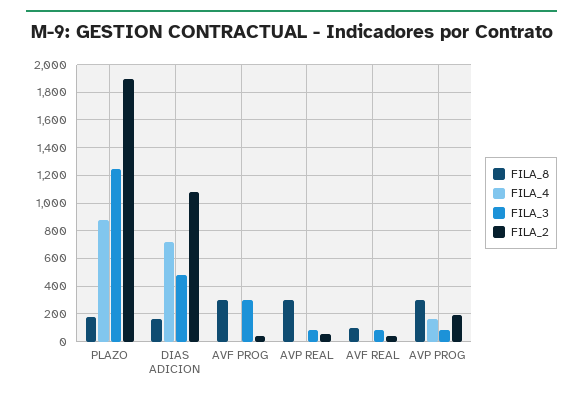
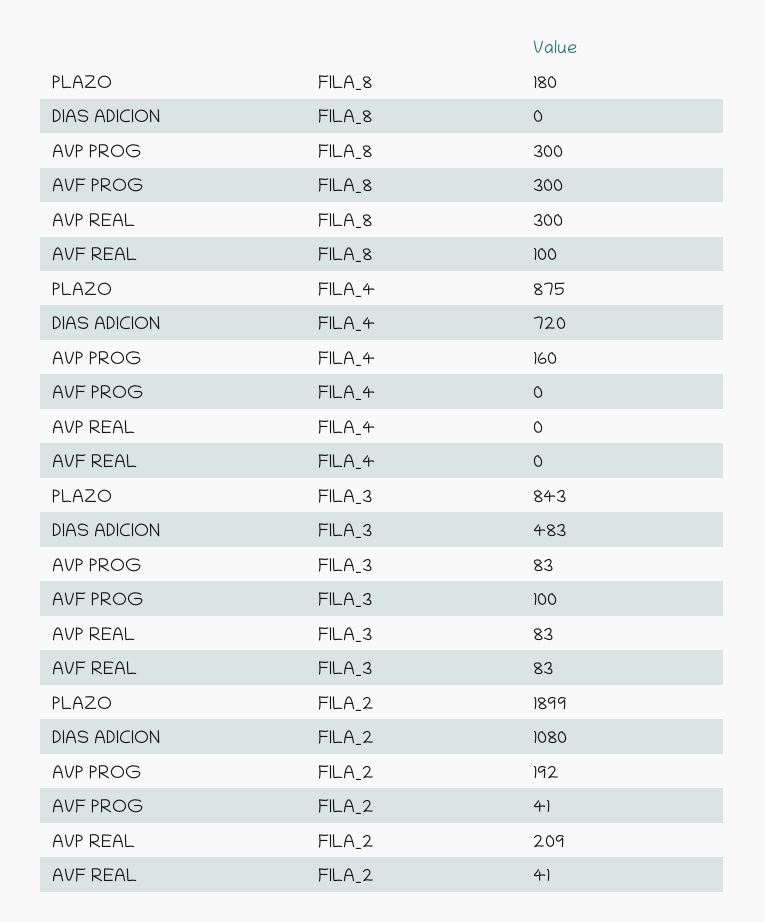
  {
    "FILA_8": {
      "PLAZO": 180,
-     "DIAS ADICION": 150,
+     "DIAS ADICION": 0,
      "AVF PROG": 300,
      "AVP REAL": 300,
      "AVF REAL": 100,
      "AVP PROG": 300
    },
    "FILA_4": {
      "PLAZO": 875,
      "DIAS ADICION": 720,
      "AVF PROG": 0,
      "AVP REAL": 0,
      "AVF REAL": 0,
      "AVP PROG": 160
    },
    "FILA_3": {
-     "PLAZO": 1250,
+     "PLAZO": 843,
      "DIAS ADICION": 483,
-     "AVF PROG": 300,
+     "AVF PROG": 100,
      "AVP REAL": 83,
      "AVF REAL": 83,
      "AVP PROG": 83
    },
    "FILA_2": {
      "PLAZO": 1899,
      "DIAS ADICION": 1080,
      "AVF PROG": 41,
-     "AVP REAL": 50,
+     "AVP REAL": 209,
      "AVF REAL": 41,
      "AVP PROG": 192
    }
  }

